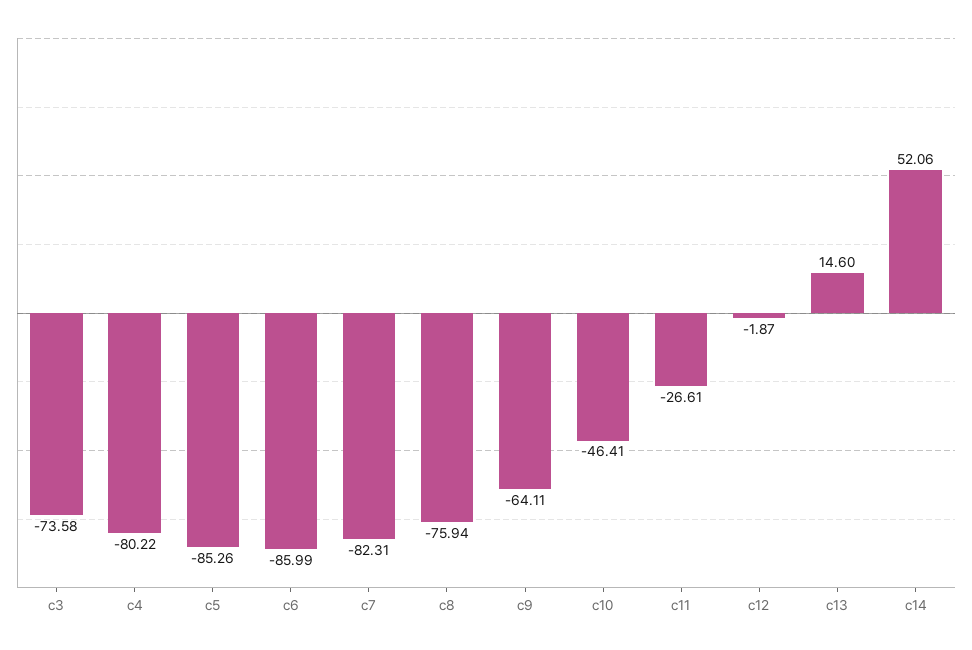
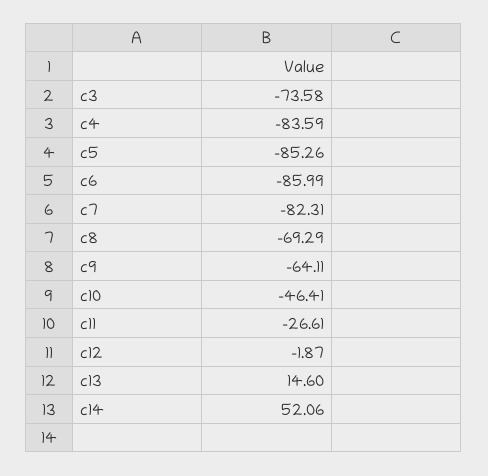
  {
    "c3": -73.58,
-   "c4": -80.22,
+   "c4": -83.59,
    "c5": -85.26,
    "c6": -85.99,
    "c7": -82.31,
-   "c8": -75.94,
+   "c8": -69.29,
    "c9": -64.11,
    "c10": -46.41,
    "c11": -26.61,
    "c12": -1.87,
    "c13": 14.6,
    "c14": 52.06
  }

